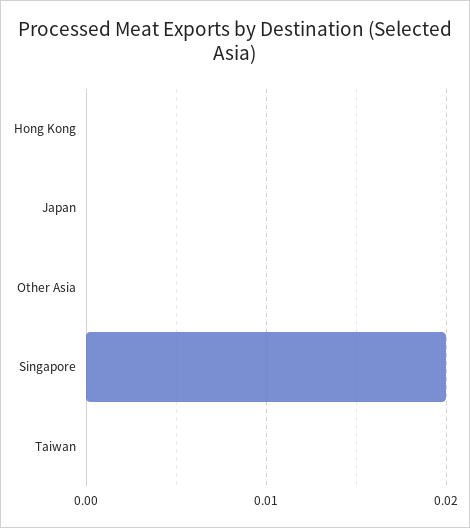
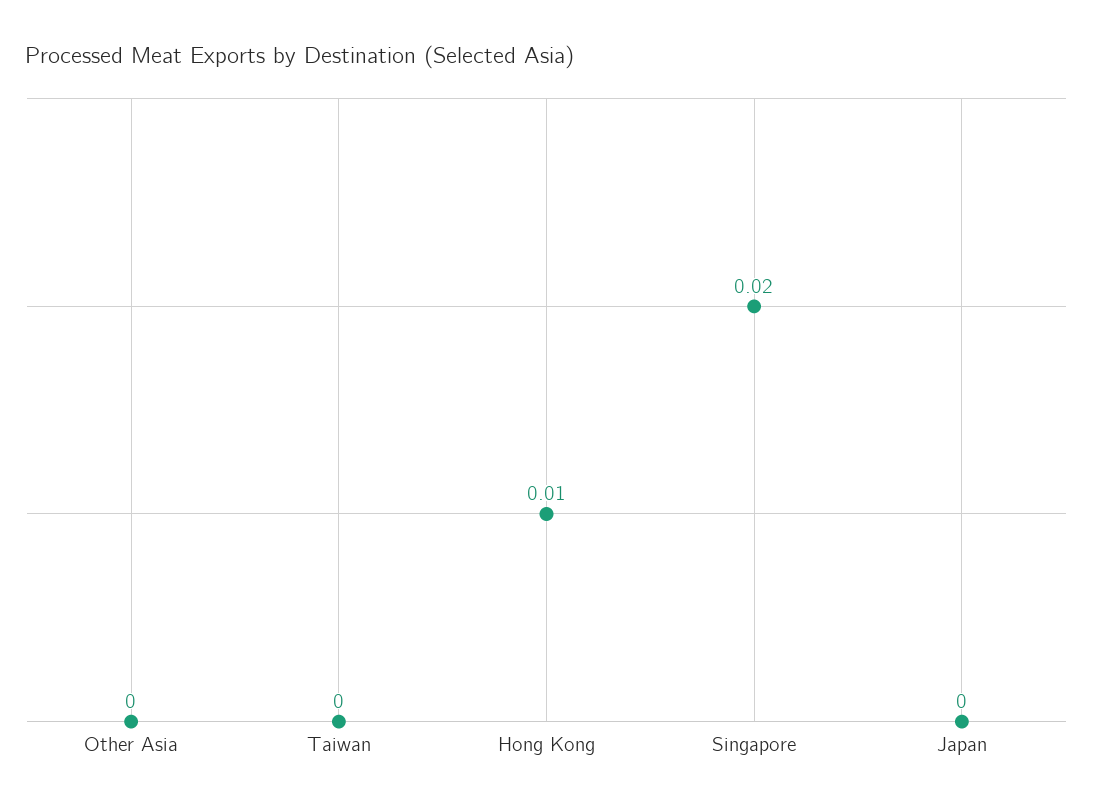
  {
-   "Hong Kong": 0,
+   "Hong Kong": 0.01,
    "Japan": 0,
    "Other Asia": 0,
    "Singapore": 0.02,
    "Taiwan": 0
  }

